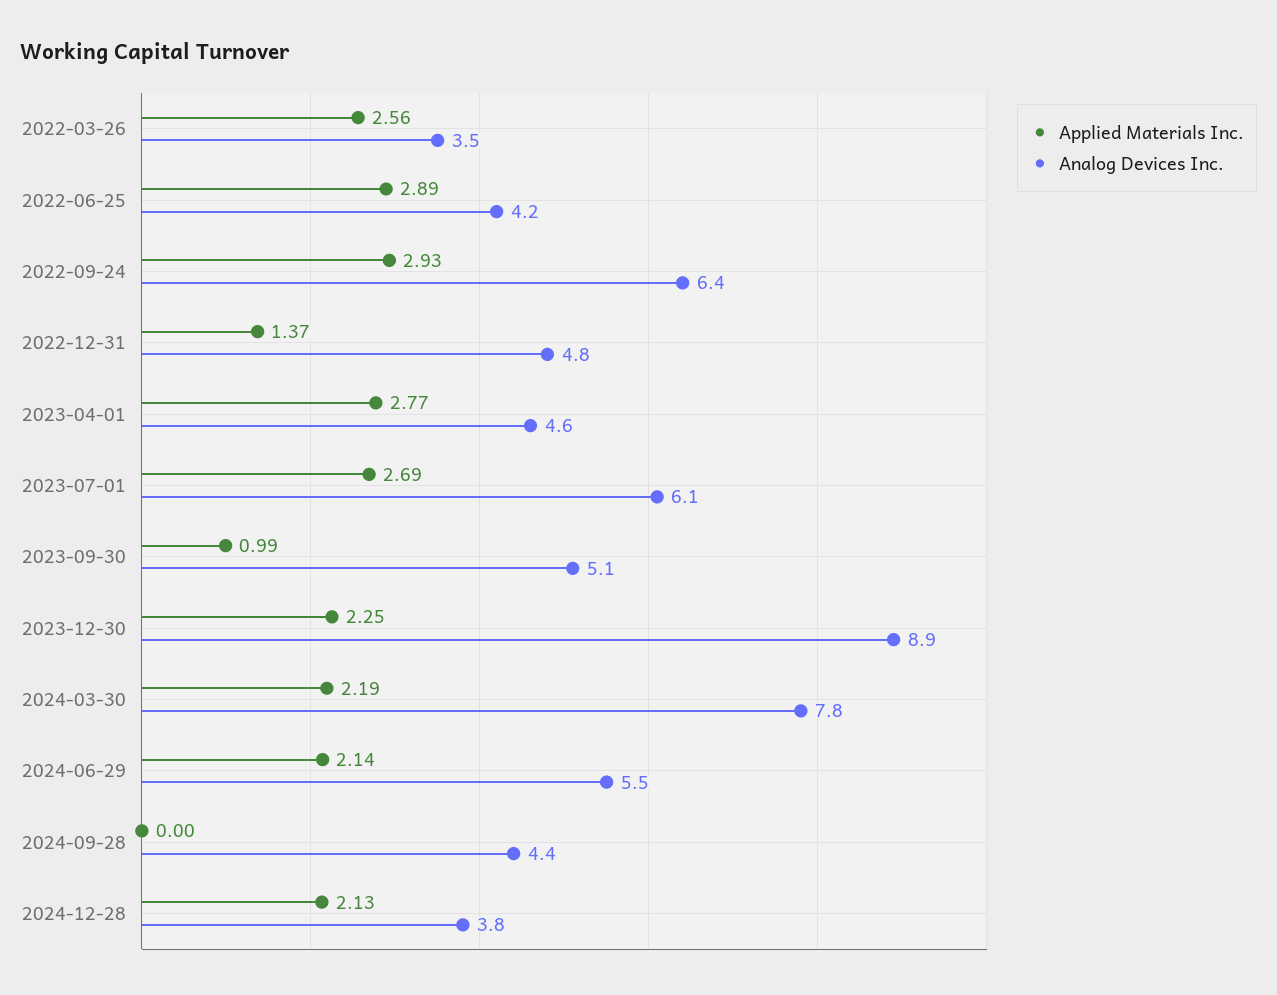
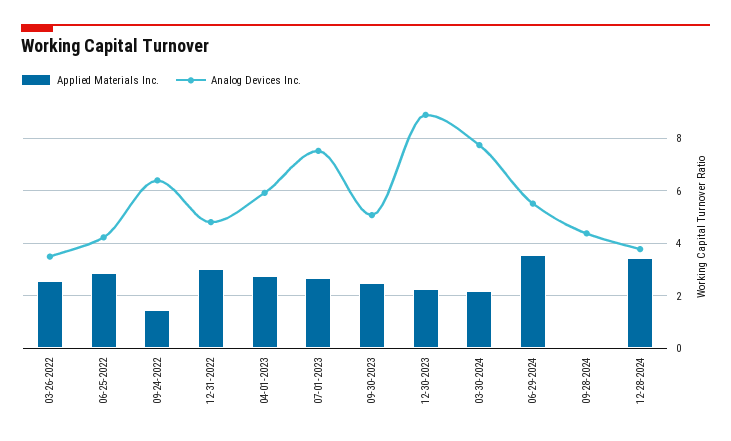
  {
    "Applied Materials Inc.": {
      "2022-03-26": 2.56,
      "2022-06-25": 2.89,
-     "2022-09-24": 2.93,
+     "2022-09-24": 1.5,
-     "2022-12-31": 1.37,
+     "2022-12-31": 3,
      "2023-04-01": 2.77,
      "2023-07-01": 2.69,
-     "2023-09-30": 0.99,
+     "2023-09-30": 2.5,
      "2023-12-30": 2.25,
      "2024-03-30": 2.19,
-     "2024-06-29": 2.14,
+     "2024-06-29": 3.5,
      "2024-09-28": 0,
-     "2024-12-28": 2.13
+     "2024-12-28": 3.5
    },
    "Analog Devices Inc.": {
      "2022-03-26": 3.5,
      "2022-06-25": 4.2,
      "2022-09-24": 6.4,
      "2022-12-31": 4.8,
-     "2023-04-01": 4.6,
+     "2023-04-01": 6,
-     "2023-07-01": 6.1,
+     "2023-07-01": 7.5,
      "2023-09-30": 5.1,
      "2023-12-30": 8.9,
      "2024-03-30": 7.8,
      "2024-06-29": 5.5,
      "2024-09-28": 4.4,
      "2024-12-28": 3.8
    }
  }

